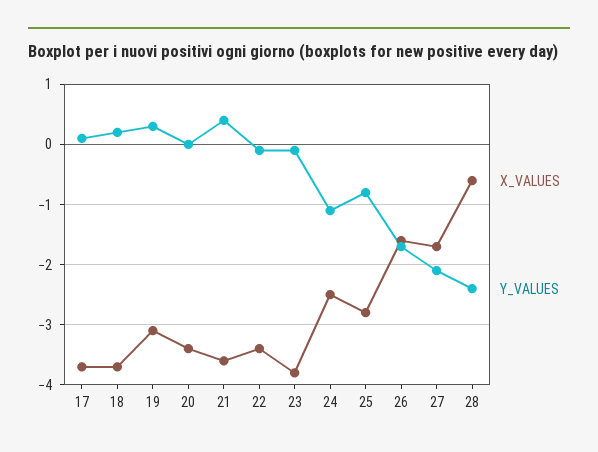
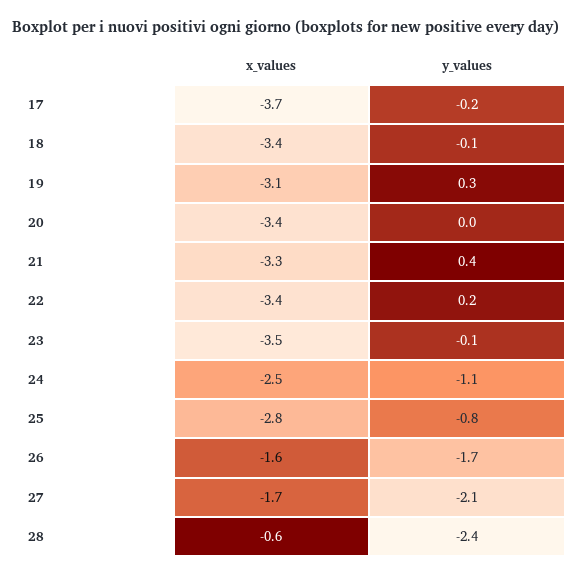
  {
    "X_VALUES": {
      "17": -3.7,
-     "18": -3.7,
+     "18": -3.4,
      "19": -3.1,
      "20": -3.4,
-     "21": -3.6,
+     "21": -3.3,
      "22": -3.4,
-     "23": -3.8,
+     "23": -3.5,
      "24": -2.5,
      "25": -2.8,
      "26": -1.6,
      "27": -1.7,
      "28": -0.6
    },
    "Y_VALUES": {
-     "17": 0.1,
+     "17": -0.2,
-     "18": 0.2,
+     "18": -0.1,
      "19": 0.3,
      "20": 0,
      "21": 0.4,
-     "22": -0.1,
+     "22": 0.2,
      "23": -0.1,
      "24": -1.1,
      "25": -0.8,
      "26": -1.7,
      "27": -2.1,
      "28": -2.4
    }
  }

